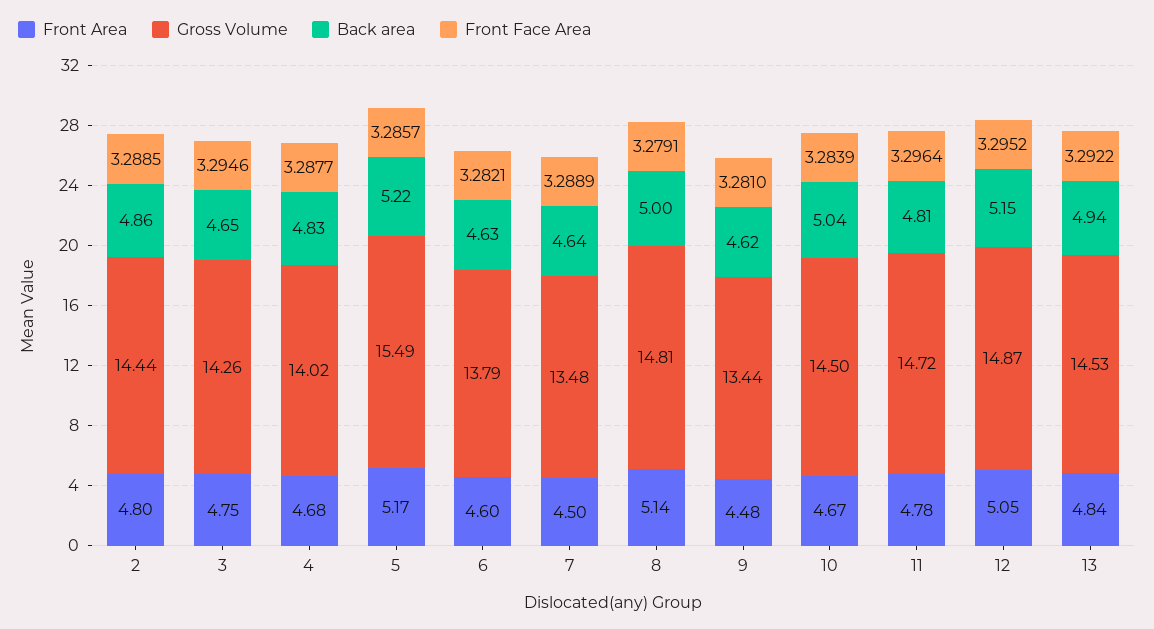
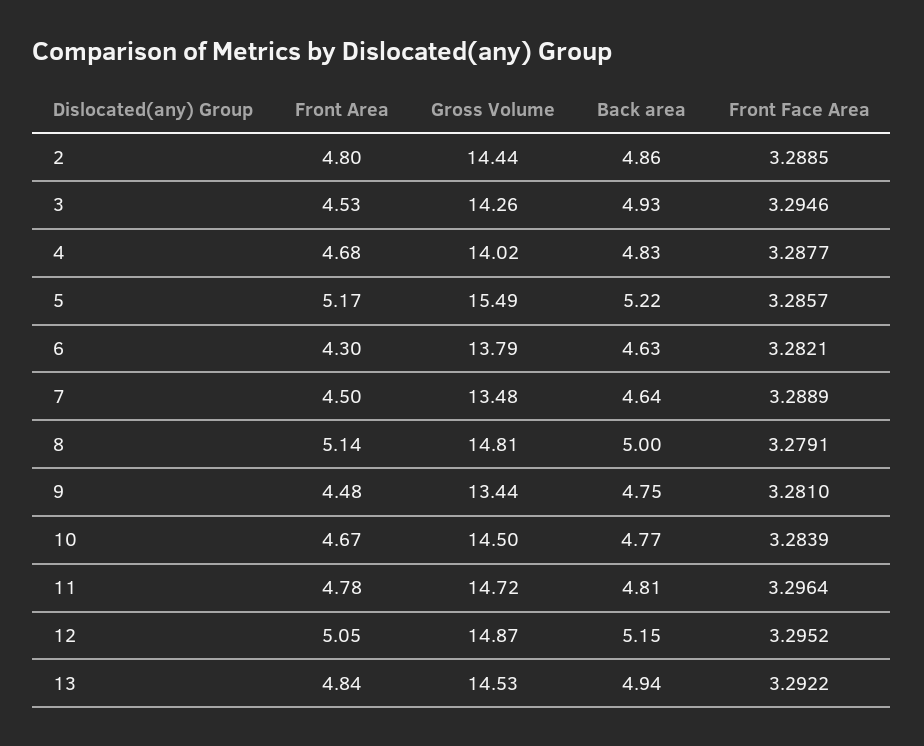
  {
    "Front Area": {
      "2": 4.8,
-     "3": 4.75,
+     "3": 4.53,
      "4": 4.68,
      "5": 5.17,
-     "6": 4.6,
+     "6": 4.3,
      "7": 4.5,
      "8": 5.14,
      "9": 4.48,
      "10": 4.67,
      "11": 4.78,
      "12": 5.05,
      "13": 4.84
    },
    "Gross Volume": {
      "2": 14.44,
      "3": 14.26,
      "4": 14.02,
      "5": 15.49,
      "6": 13.79,
      "7": 13.48,
      "8": 14.81,
      "9": 13.44,
      "10": 14.5,
      "11": 14.72,
      "12": 14.87,
      "13": 14.53
    },
    "Back area": {
      "2": 4.86,
-     "3": 4.65,
+     "3": 4.93,
      "4": 4.83,
      "5": 5.22,
      "6": 4.63,
      "7": 4.64,
      "8": 5,
-     "9": 4.62,
+     "9": 4.75,
-     "10": 5.04,
+     "10": 4.77,
      "11": 4.81,
      "12": 5.15,
      "13": 4.94
    },
    "Front Face Area": {
      "2": 3.2885,
      "3": 3.2946,
      "4": 3.2877,
      "5": 3.2857,
      "6": 3.2821,
      "7": 3.2889,
      "8": 3.2791,
      "9": 3.281,
      "10": 3.2839,
      "11": 3.2964,
      "12": 3.2952,
      "13": 3.2922
    }
  }

